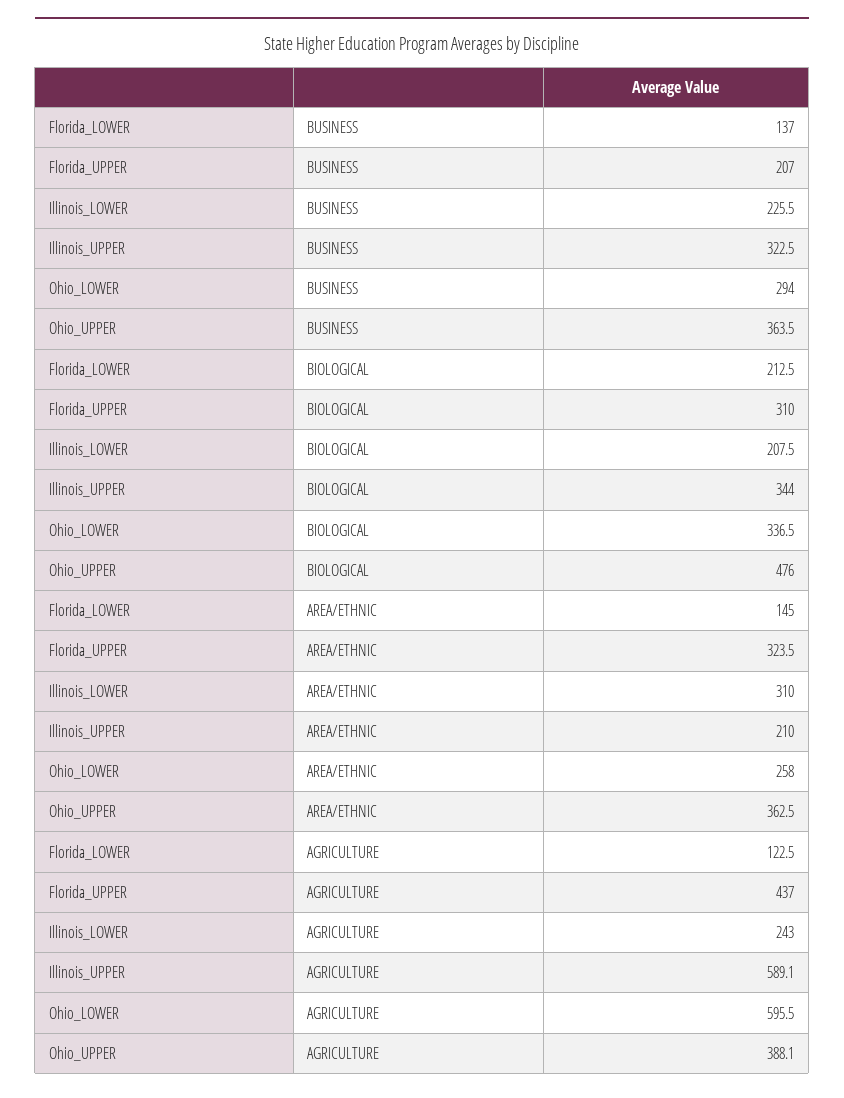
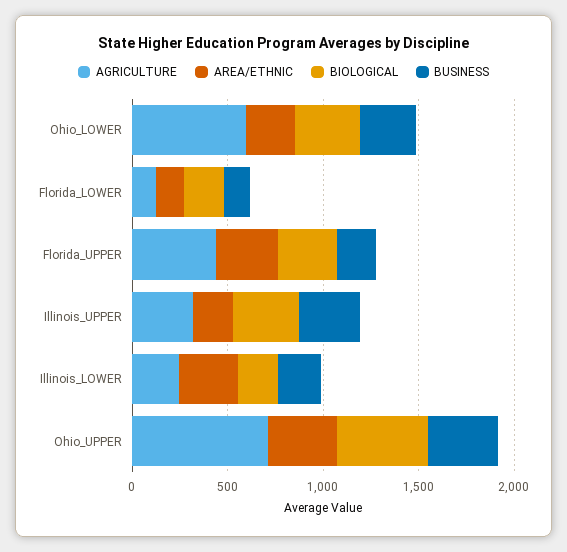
  {
    "BUSINESS": {
      "Florida_LOWER": 137,
      "Florida_UPPER": 207,
      "Illinois_LOWER": 225.5,
      "Illinois_UPPER": 322.5,
      "Ohio_LOWER": 294,
      "Ohio_UPPER": 363.5
    },
    "BIOLOGICAL": {
      "Florida_LOWER": 212.5,
      "Florida_UPPER": 310,
      "Illinois_LOWER": 207.5,
      "Illinois_UPPER": 344,
      "Ohio_LOWER": 336.5,
      "Ohio_UPPER": 476
    },
    "AREA/ETHNIC": {
      "Florida_LOWER": 145,
      "Florida_UPPER": 323.5,
      "Illinois_LOWER": 310,
      "Illinois_UPPER": 210,
      "Ohio_LOWER": 258,
      "Ohio_UPPER": 362.5
    },
    "AGRICULTURE": {
      "Florida_LOWER": 122.5,
      "Florida_UPPER": 437,
      "Illinois_LOWER": 243,
-     "Illinois_UPPER": 589.1,
+     "Illinois_UPPER": 300,
      "Ohio_LOWER": 595.5,
-     "Ohio_UPPER": 388.1
+     "Ohio_UPPER": 700
    }
  }

